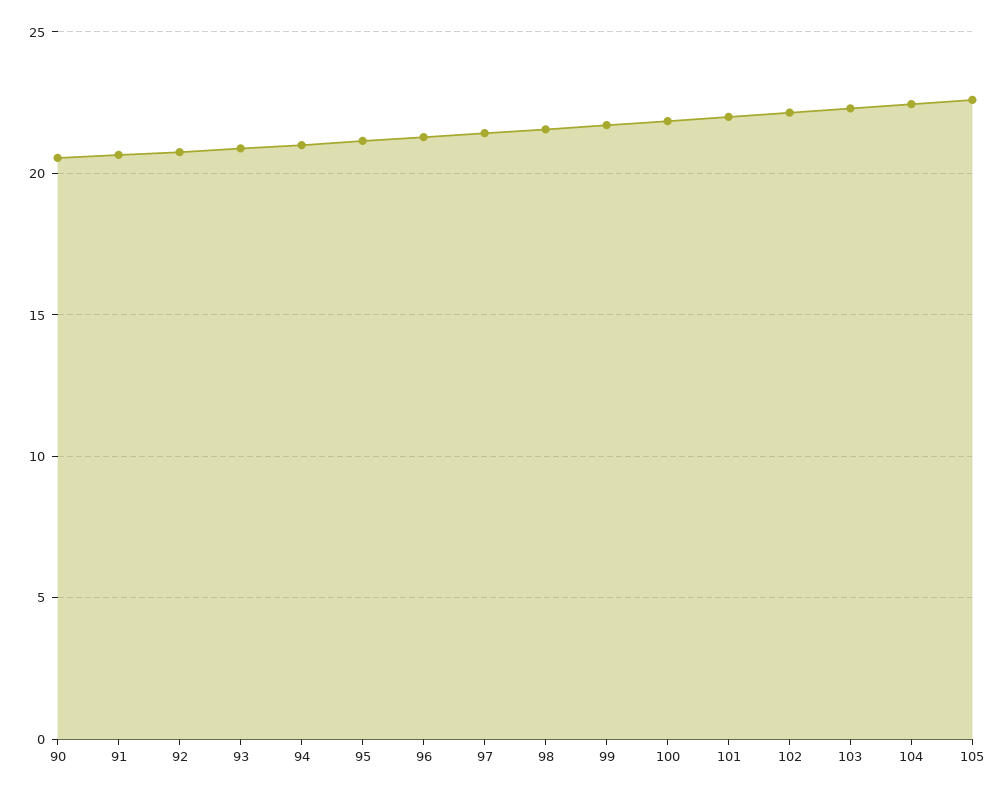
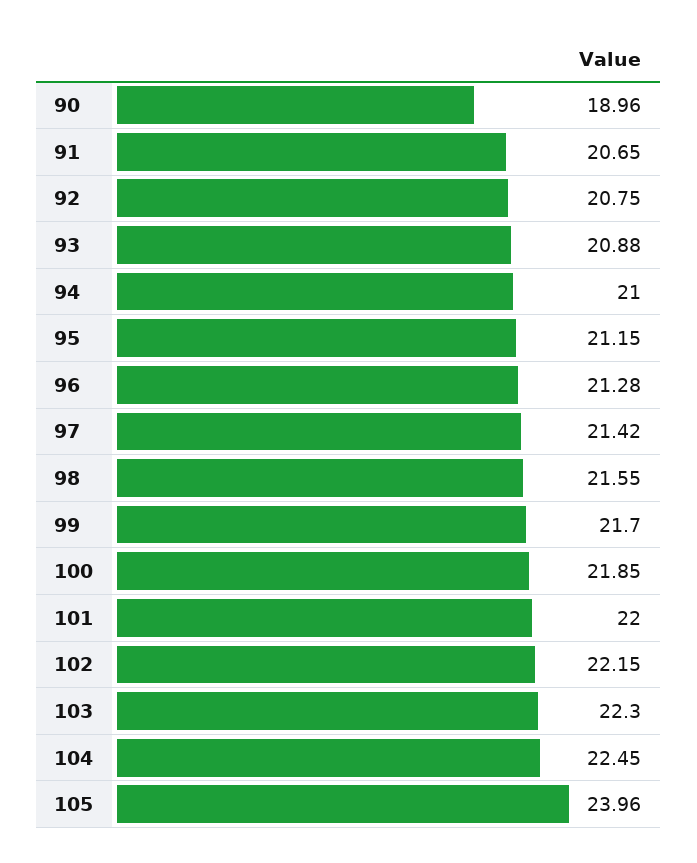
  {
-   "90": 20.5,
+   "90": 18.96,
    "91": 20.65,
    "92": 20.75,
    "93": 20.88,
    "94": 21,
    "95": 21.15,
    "96": 21.28,
    "97": 21.42,
    "98": 21.55,
    "99": 21.7,
    "100": 21.85,
    "101": 22,
    "102": 22.15,
    "103": 22.3,
    "104": 22.45,
-   "105": 22.5
+   "105": 23.96
  }

